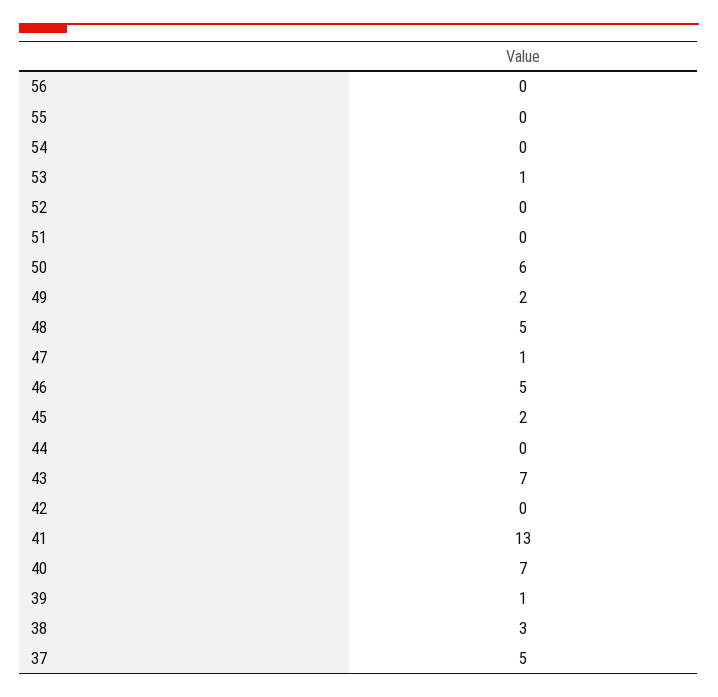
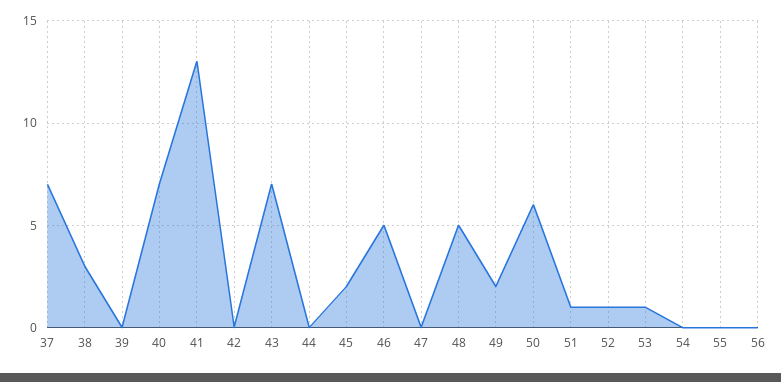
  {
    "56": 0,
    "55": 0,
    "54": 0,
    "53": 1,
-   "52": 0,
+   "52": 1,
-   "51": 0,
+   "51": 1,
    "50": 6,
    "49": 2,
    "48": 5,
-   "47": 1,
+   "47": 0,
    "46": 5,
    "45": 2,
    "44": 0,
    "43": 7,
    "42": 0,
    "41": 13,
    "40": 7,
-   "39": 1,
+   "39": 0,
    "38": 3,
-   "37": 5
+   "37": 7
  }

